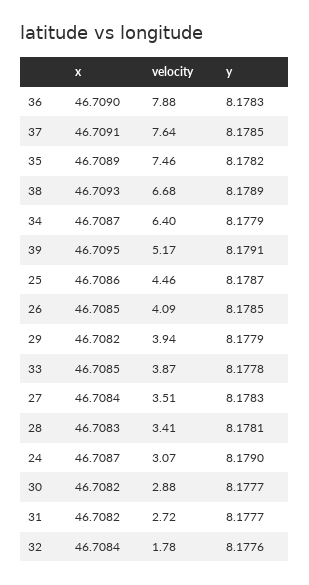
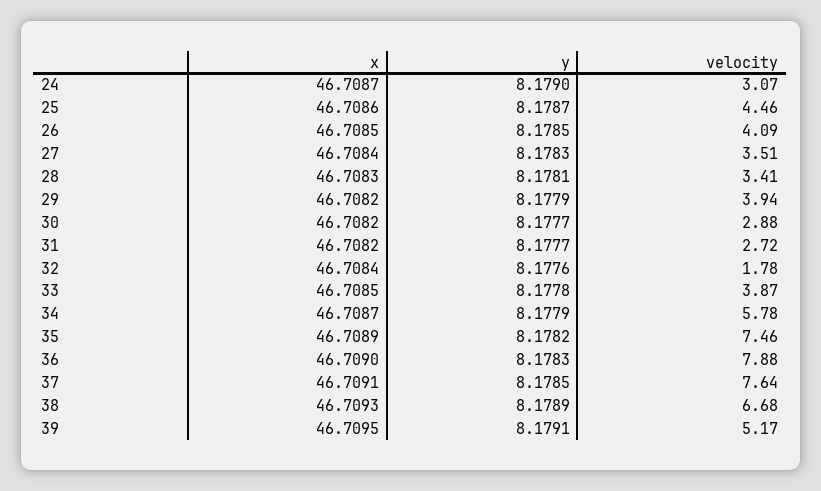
  {
    "x": {
      "36": 46.709,
      "37": 46.7091,
      "35": 46.7089,
      "38": 46.7093,
      "34": 46.7087,
      "39": 46.7095,
      "25": 46.7086,
      "26": 46.7085,
      "29": 46.7082,
      "33": 46.7085,
      "27": 46.7084,
      "28": 46.7083,
      "24": 46.7087,
      "30": 46.7082,
      "31": 46.7082,
      "32": 46.7084
    },
    "velocity": {
      "36": 7.88,
      "37": 7.64,
      "35": 7.46,
      "38": 6.68,
-     "34": 6.4,
+     "34": 5.78,
      "39": 5.17,
      "25": 4.46,
      "26": 4.09,
      "29": 3.94,
      "33": 3.87,
      "27": 3.51,
      "28": 3.41,
      "24": 3.07,
      "30": 2.88,
      "31": 2.72,
      "32": 1.78
    },
    "y": {
      "36": 8.1783,
      "37": 8.1785,
      "35": 8.1782,
      "38": 8.1789,
      "34": 8.1779,
      "39": 8.1791,
      "25": 8.1787,
      "26": 8.1785,
      "29": 8.1779,
      "33": 8.1778,
      "27": 8.1783,
      "28": 8.1781,
      "24": 8.179,
      "30": 8.1777,
      "31": 8.1777,
      "32": 8.1776
    }
  }

